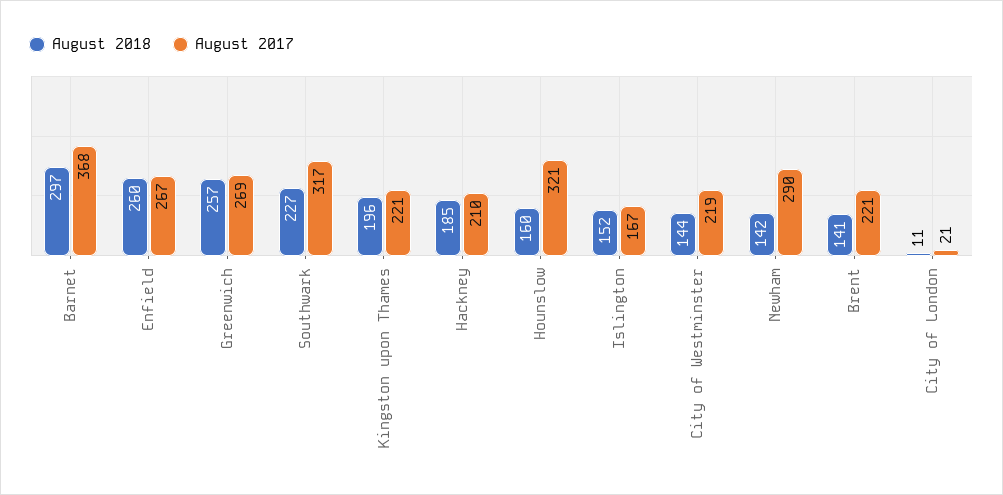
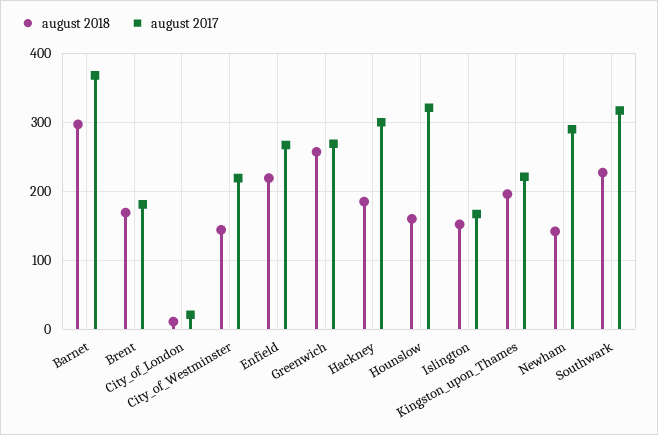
  {
    "August 2018": {
      "Barnet": 297,
-     "Enfield": 260,
+     "Enfield": 220,
      "Greenwich": 257,
      "Southwark": 227,
      "Kingston upon Thames": 196,
      "Hackney": 185,
      "Hounslow": 160,
      "Islington": 152,
      "City of Westminster": 144,
      "Newham": 142,
-     "Brent": 141,
+     "Brent": 170,
      "City of London": 11
    },
    "August 2017": {
      "Barnet": 368,
      "Enfield": 267,
      "Greenwich": 269,
      "Southwark": 317,
      "Kingston upon Thames": 221,
-     "Hackney": 210,
+     "Hackney": 300,
      "Hounslow": 321,
      "Islington": 167,
      "City of Westminster": 219,
      "Newham": 290,
-     "Brent": 221,
+     "Brent": 180,
      "City of London": 21
    }
  }

